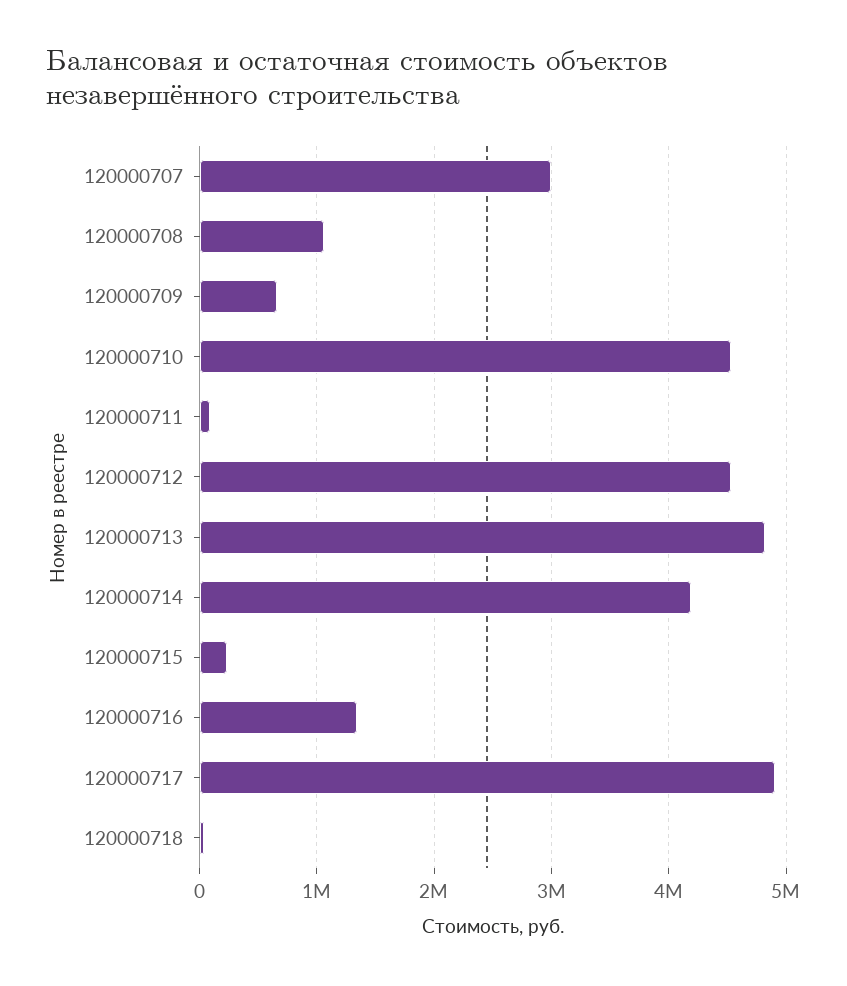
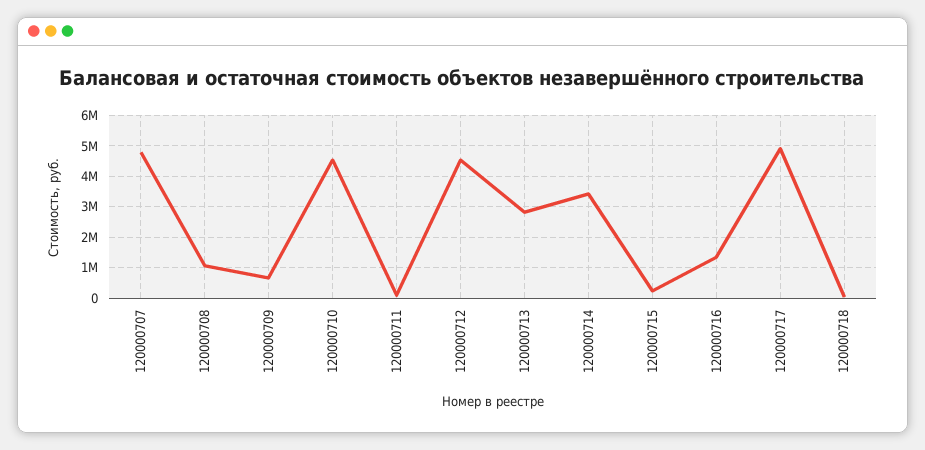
  {
-   "120000707": 3000000,
+   "120000707": 4800000,
    "120000708": 1100000,
    "120000709": 700000,
    "120000710": 4500000,
    "120000711": 100000,
    "120000712": 4500000,
-   "120000713": 4800000,
+   "120000713": 2800000,
-   "120000714": 4200000,
+   "120000714": 3400000,
    "120000715": 200000,
    "120000716": 1300000,
    "120000717": 4900000,
    "120000718": 0
  }

